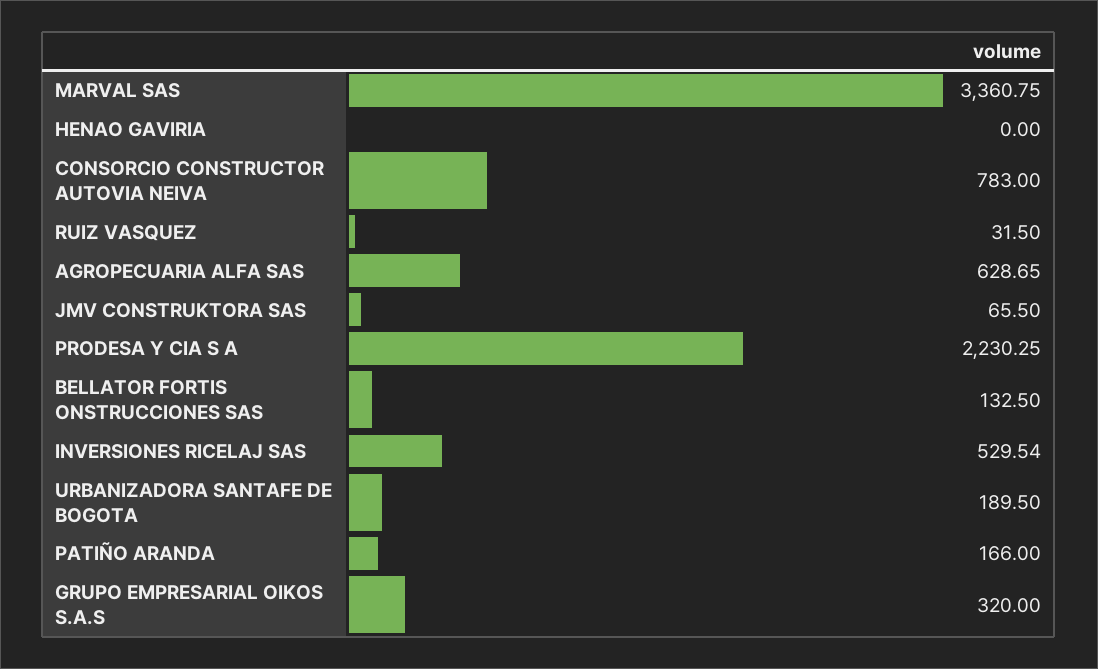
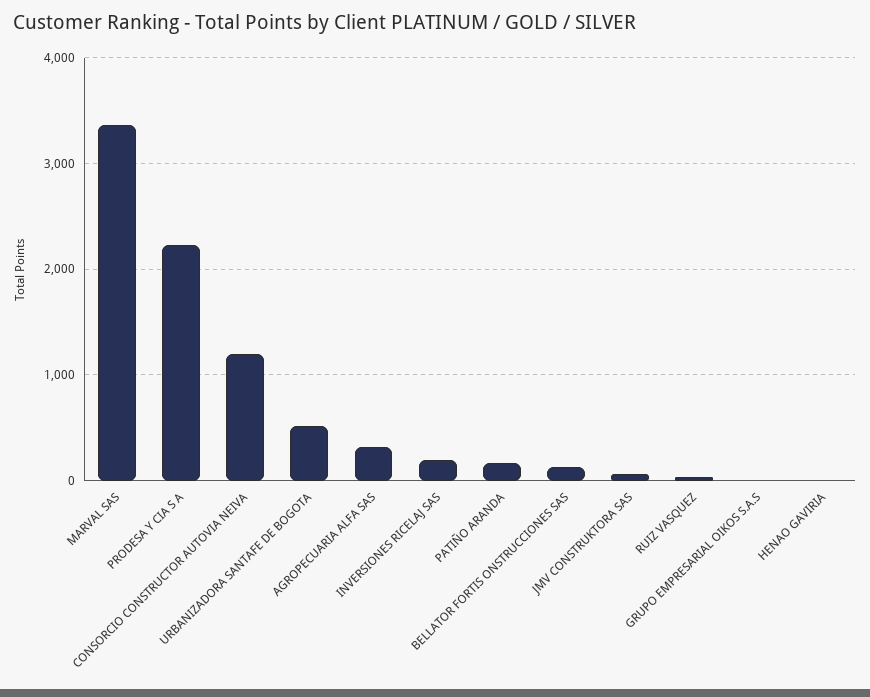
  {
    "MARVAL SAS": 3360.75,
    "HENAO GAVIRIA": 0,
-   "CONSORCIO CONSTRUCTOR AUTOVIA NEIVA": 783,
+   "CONSORCIO CONSTRUCTOR AUTOVIA NEIVA": 1200,
    "RUIZ VASQUEZ": 31.5,
-   "AGROPECUARIA ALFA SAS": 628.65,
+   "AGROPECUARIA ALFA SAS": 300,
    "JMV CONSTRUKTORA SAS": 65.5,
    "PRODESA Y CIA S A": 2230.25,
    "BELLATOR FORTIS ONSTRUCCIONES SAS": 132.5,
-   "INVERSIONES RICELAJ SAS": 529.54,
+   "INVERSIONES RICELAJ SAS": 200,
-   "URBANIZADORA SANTAFE DE BOGOTA": 189.5,
+   "URBANIZADORA SANTAFE DE BOGOTA": 500,
    "PATIÑO ARANDA": 166,
-   "GRUPO EMPRESARIAL OIKOS S.A.S": 320
+   "GRUPO EMPRESARIAL OIKOS S.A.S": 0
  }

